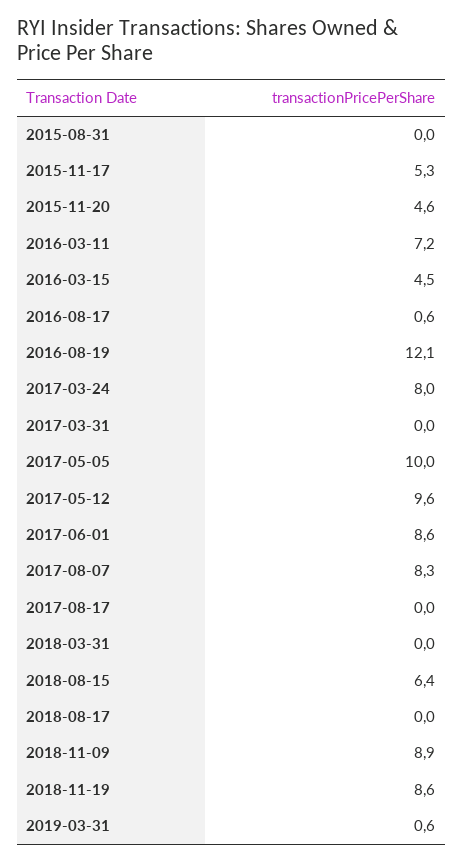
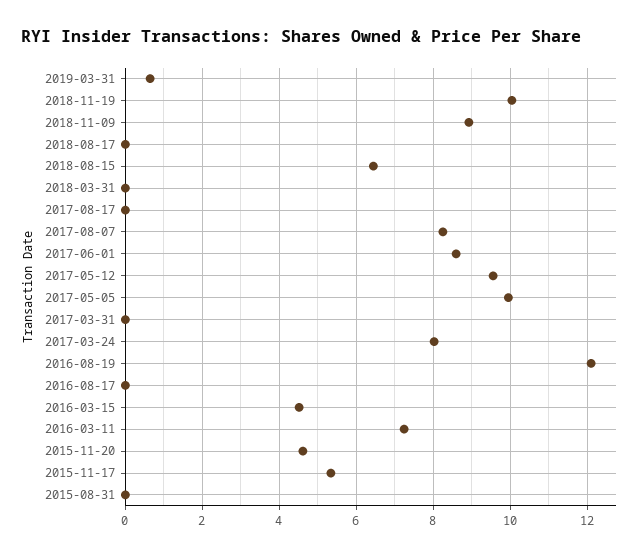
  {
    "2015-08-31": 0,
    "2015-11-17": 5.3,
    "2015-11-20": 4.6,
    "2016-03-11": 7.2,
    "2016-03-15": 4.5,
-   "2016-08-17": 0.6,
+   "2016-08-17": 0,
    "2016-08-19": 12.1,
    "2017-03-24": 8,
    "2017-03-31": 0,
    "2017-05-05": 10,
    "2017-05-12": 9.6,
    "2017-06-01": 8.6,
    "2017-08-07": 8.3,
    "2017-08-17": 0,
    "2018-03-31": 0,
    "2018-08-15": 6.4,
    "2018-08-17": 0,
    "2018-11-09": 8.9,
-   "2018-11-19": 8.6,
+   "2018-11-19": 10,
    "2019-03-31": 0.6
  }

